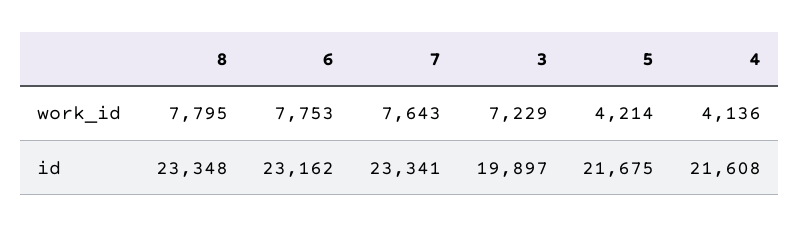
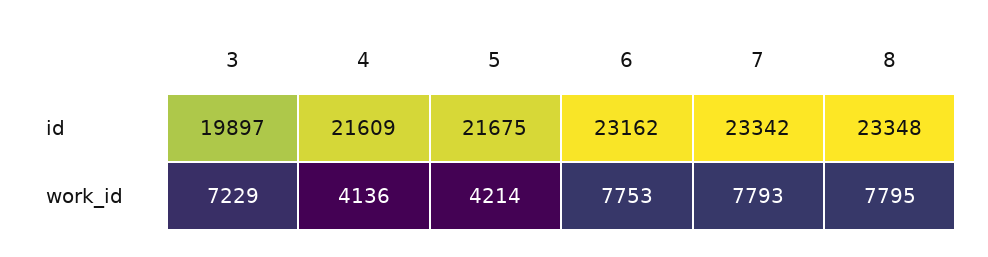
  {
    "8": {
      "work_id": 7795,
      "id": 23348
    },
    "6": {
      "work_id": 7753,
      "id": 23162
    },
    "7": {
-     "work_id": 7643,
+     "work_id": 7793,
-     "id": 23341
+     "id": 23342
    },
    "3": {
      "work_id": 7229,
      "id": 19897
    },
    "5": {
      "work_id": 4214,
      "id": 21675
    },
    "4": {
      "work_id": 4136,
-     "id": 21608
+     "id": 21609
    }
  }

